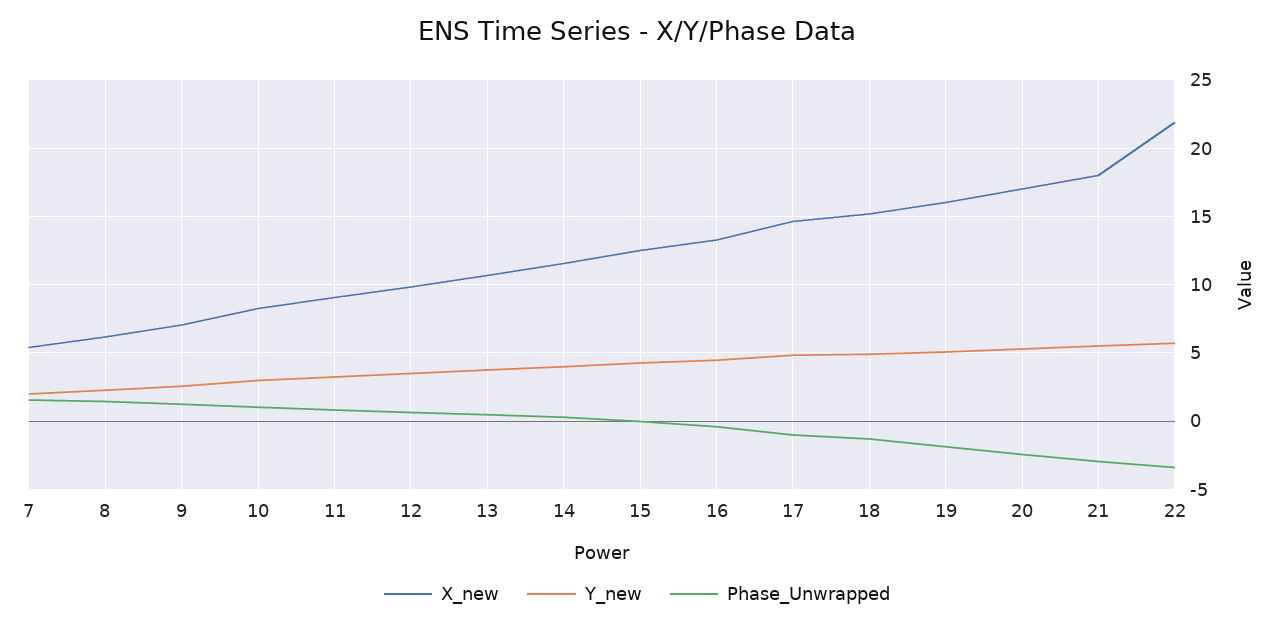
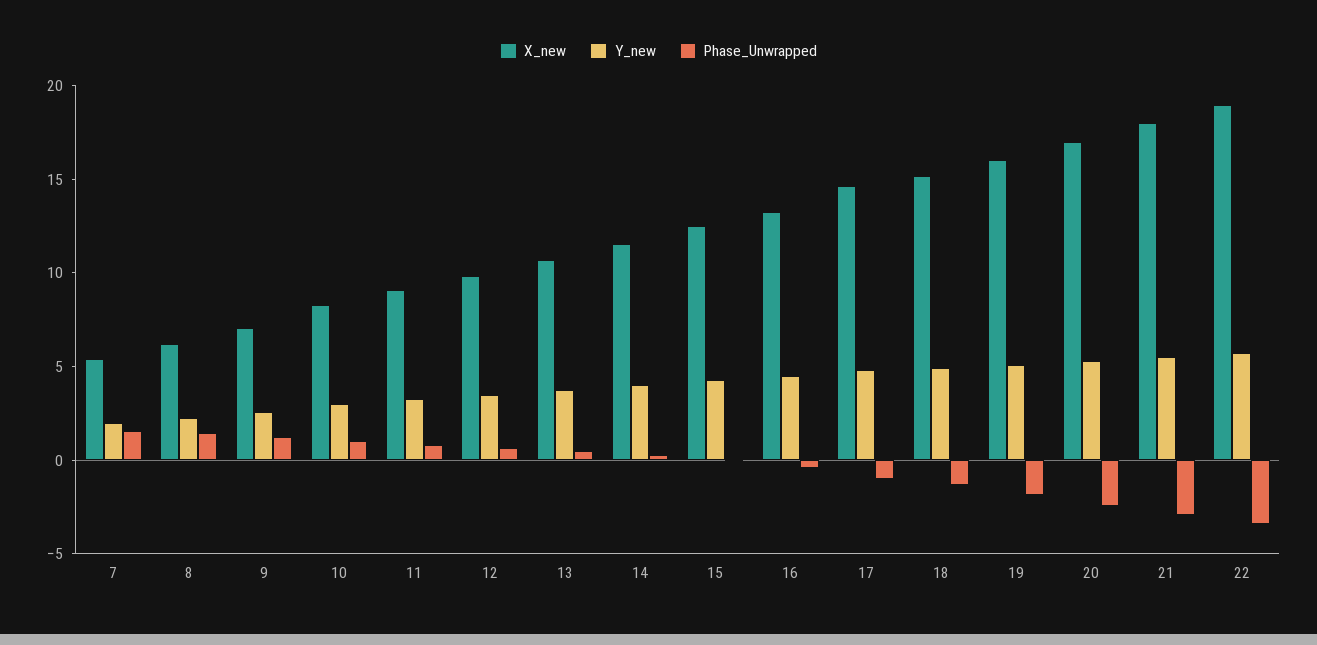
  {
    "X_new": {
      "7": 5.5,
      "8": 6,
      "9": 7,
      "10": 8.5,
      "11": 9,
      "12": 10,
      "13": 10.5,
      "14": 11.5,
      "15": 12.5,
      "16": 13.5,
      "17": 14.5,
      "18": 15,
      "19": 16,
      "20": 17,
      "21": 18,
-     "22": 22
+     "22": 19
    },
    "Y_new": {
      "7": 2,
      "8": 2.5,
      "9": 2.5,
      "10": 3,
      "11": 3,
      "12": 3.5,
      "13": 3.5,
      "14": 4,
      "15": 4.5,
      "16": 4.5,
      "17": 5,
      "18": 5,
      "19": 5,
      "20": 5.5,
      "21": 5.5,
      "22": 5.5
    },
    "Phase_Unwrapped": {
      "7": 1.5,
      "8": 1.5,
      "9": 1,
      "10": 1,
      "11": 1,
      "12": 0.5,
      "13": 0.5,
      "14": 0.5,
      "15": 0,
      "16": -0.5,
      "17": -1,
      "18": -1.5,
      "19": -2,
      "20": -2.5,
      "21": -3,
      "22": -3.5
    }
  }

